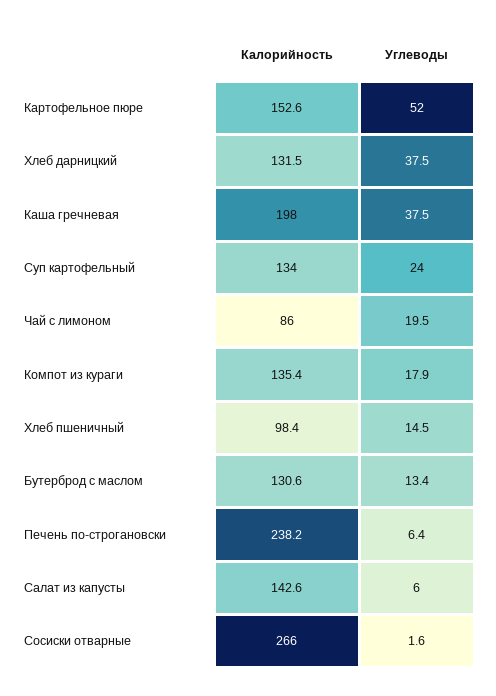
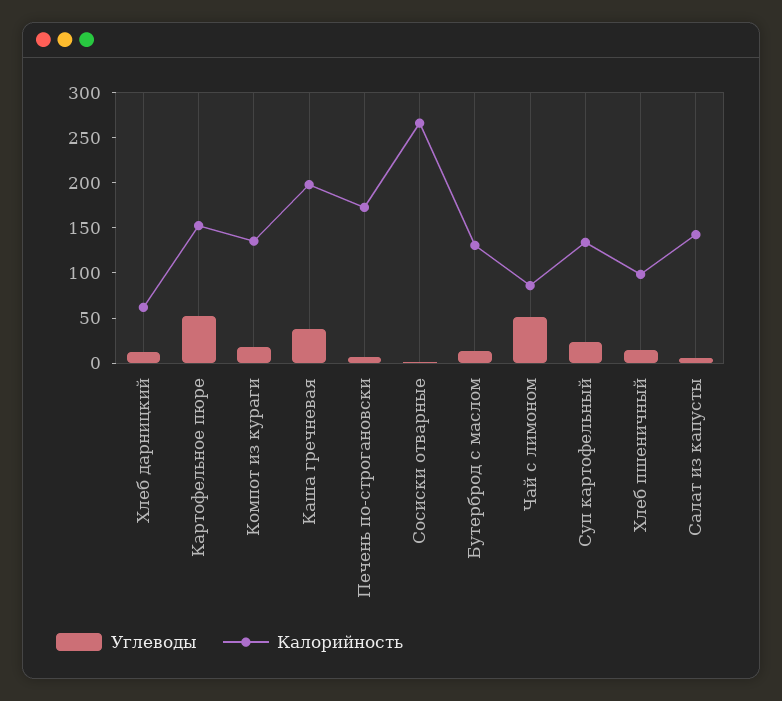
  {
    "Калорийность": {
      "Картофельное пюре": 152.6,
-     "Хлеб дарницкий": 131.5,
+     "Хлеб дарницкий": 60,
      "Каша гречневая": 198,
      "Суп картофельный": 134,
      "Чай с лимоном": 86,
      "Компот из кураги": 135.4,
      "Хлеб пшеничный": 98.4,
      "Бутерброд с маслом": 130.6,
-     "Печень по-строгановски": 238.2,
+     "Печень по-строгановски": 170,
      "Салат из капусты": 142.6,
      "Сосиски отварные": 266
    },
    "Углеводы": {
      "Картофельное пюре": 52,
-     "Хлеб дарницкий": 37.5,
+     "Хлеб дарницкий": 10,
      "Каша гречневая": 37.5,
      "Суп картофельный": 24,
-     "Чай с лимоном": 19.5,
+     "Чай с лимоном": 50,
      "Компот из кураги": 17.9,
      "Хлеб пшеничный": 14.5,
      "Бутерброд с маслом": 13.4,
      "Печень по-строгановски": 6.4,
      "Салат из капусты": 6,
      "Сосиски отварные": 1.6
    }
  }

